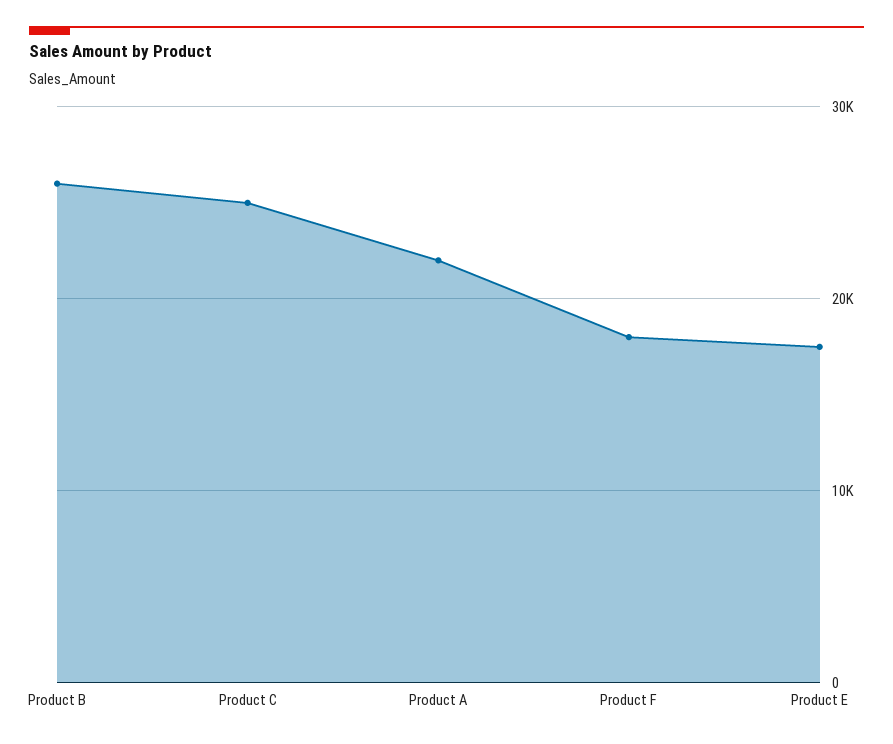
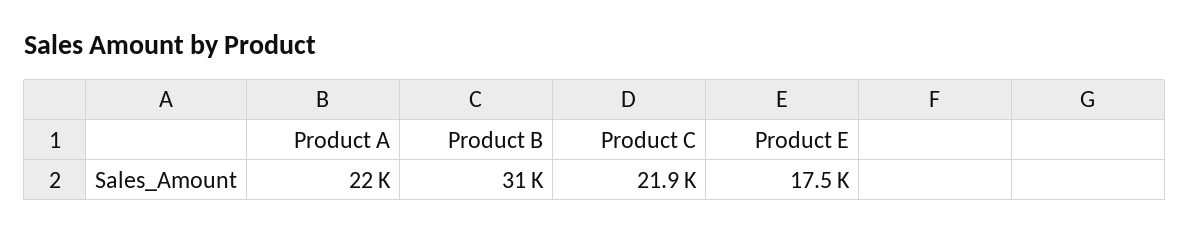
  {
-   "Product B": 26000,
+   "Product B": 31000,
-   "Product C": 25000,
+   "Product C": 21900,
    "Product A": 22000,
-   "Product F": 18000,
    "Product E": 17500
  }

